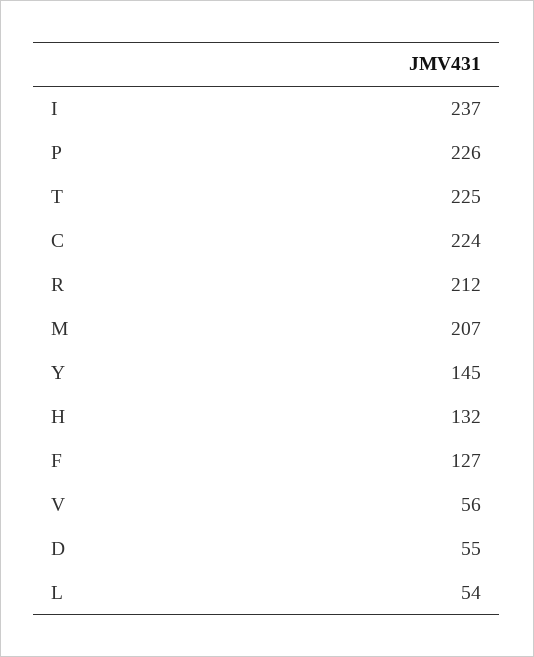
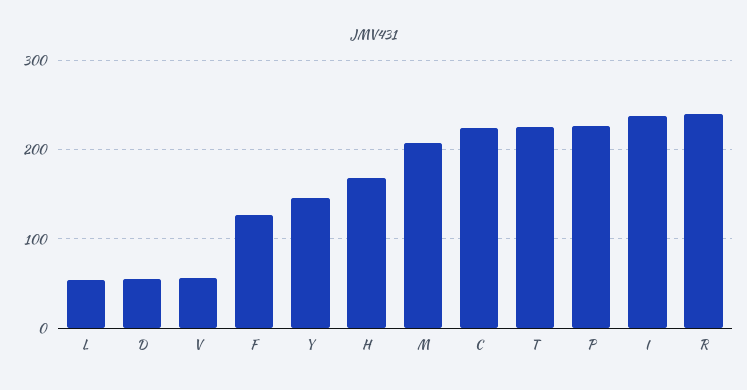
  {
    "I": 237,
    "P": 226,
    "T": 225,
    "C": 224,
-   "R": 212,
+   "R": 240,
    "M": 207,
    "Y": 145,
-   "H": 132,
+   "H": 170,
    "F": 127,
    "V": 56,
    "D": 55,
    "L": 54
  }

